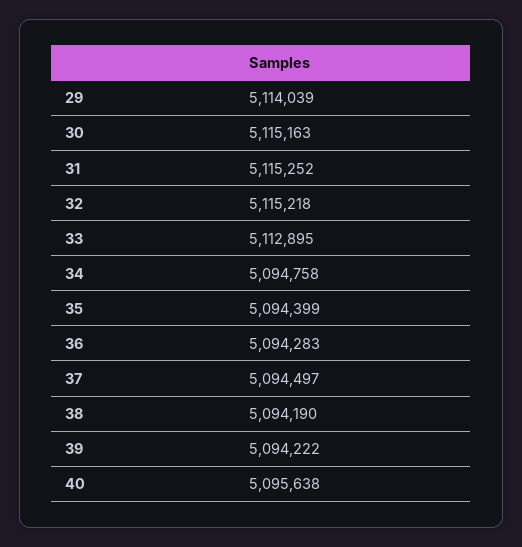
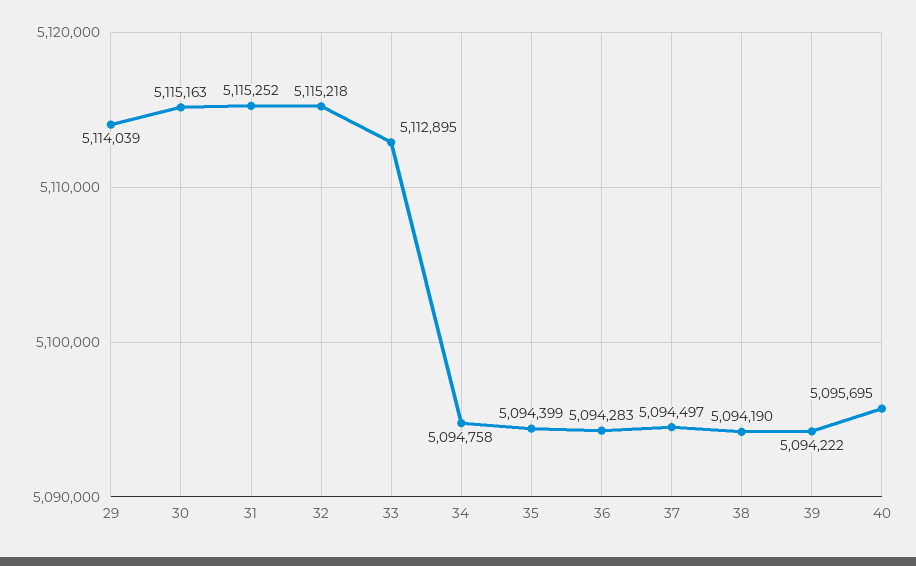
  {
    "29": 5114039,
    "30": 5115163,
    "31": 5115252,
    "32": 5115218,
    "33": 5112895,
    "34": 5094758,
    "35": 5094399,
    "36": 5094283,
    "37": 5094497,
    "38": 5094190,
    "39": 5094222,
-   "40": 5095638
+   "40": 5095695
  }

